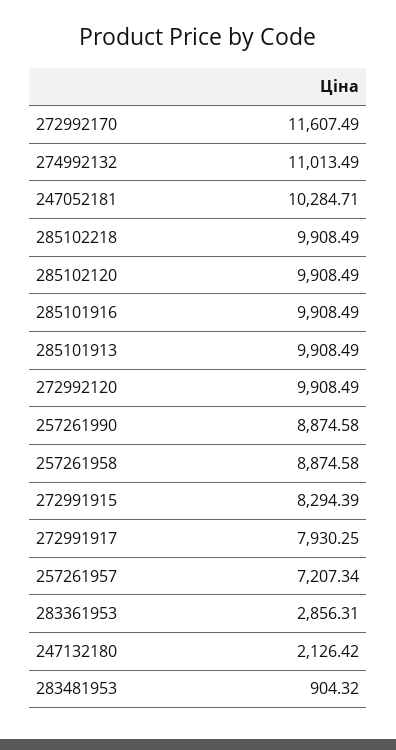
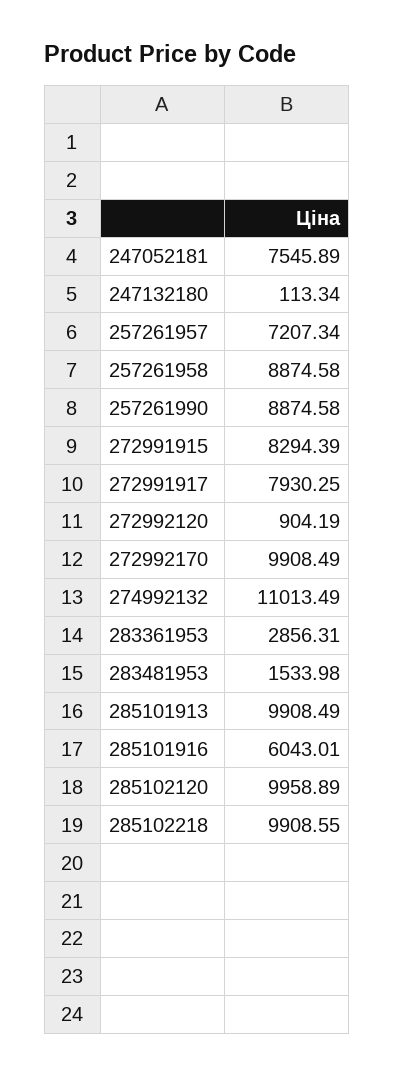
  {
-   "272992170": 11607.49,
+   "272992170": 9908.49,
    "274992132": 11013.49,
-   "247052181": 10284.71,
+   "247052181": 7545.89,
-   "285102218": 9908.49,
+   "285102218": 9908.55,
-   "285102120": 9908.49,
+   "285102120": 9958.89,
-   "285101916": 9908.49,
+   "285101916": 6043.01,
    "285101913": 9908.49,
-   "272992120": 9908.49,
+   "272992120": 904.19,
    "257261990": 8874.58,
    "257261958": 8874.58,
    "272991915": 8294.39,
    "272991917": 7930.25,
    "257261957": 7207.34,
    "283361953": 2856.31,
-   "247132180": 2126.42,
+   "247132180": 113.34,
-   "283481953": 904.32
+   "283481953": 1533.98
  }

